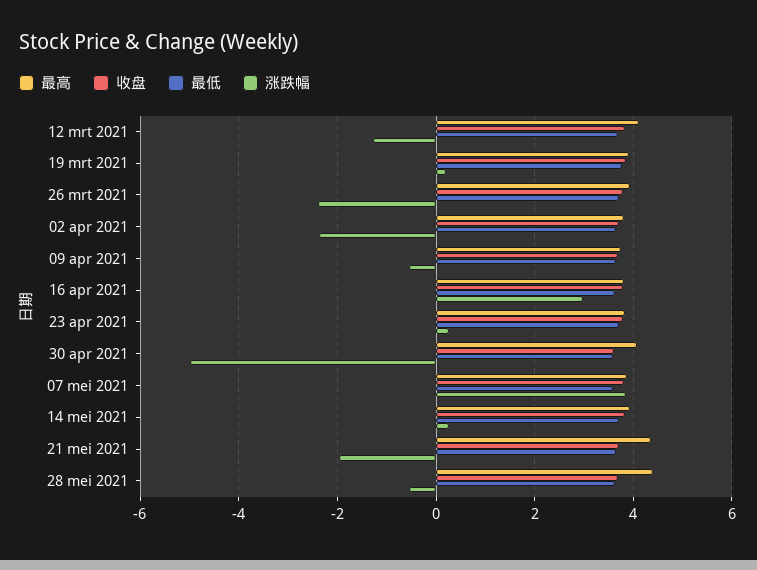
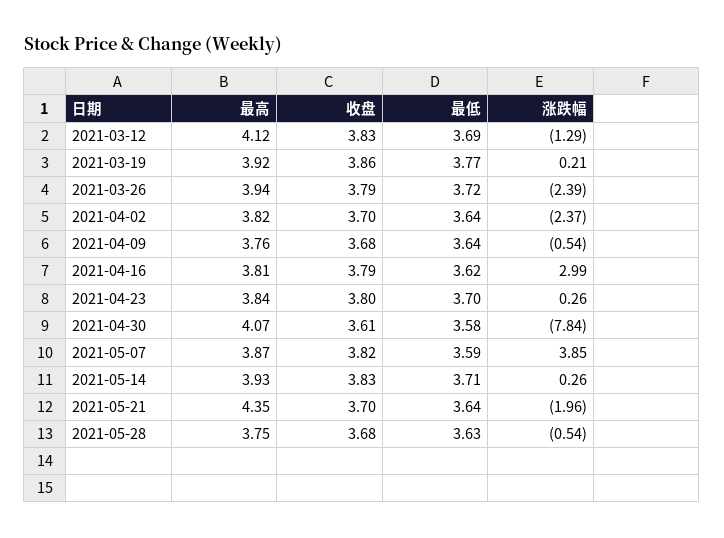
  {
    "最高": {
      "12 mrt 2021": 4.12,
      "19 mrt 2021": 3.92,
      "26 mrt 2021": 3.94,
      "02 apr 2021": 3.82,
      "09 apr 2021": 3.76,
      "16 apr 2021": 3.81,
      "23 apr 2021": 3.84,
      "30 apr 2021": 4.07,
      "07 mei 2021": 3.87,
      "14 mei 2021": 3.93,
      "21 mei 2021": 4.35,
-     "28 mei 2021": 4.4
+     "28 mei 2021": 3.75
    },
    "收盘": {
      "12 mrt 2021": 3.83,
      "19 mrt 2021": 3.86,
      "26 mrt 2021": 3.79,
      "02 apr 2021": 3.7,
      "09 apr 2021": 3.68,
      "16 apr 2021": 3.79,
      "23 apr 2021": 3.8,
      "30 apr 2021": 3.61,
      "07 mei 2021": 3.82,
      "14 mei 2021": 3.83,
      "21 mei 2021": 3.7,
      "28 mei 2021": 3.68
    },
    "最低": {
      "12 mrt 2021": 3.69,
      "19 mrt 2021": 3.77,
      "26 mrt 2021": 3.72,
      "02 apr 2021": 3.64,
      "09 apr 2021": 3.64,
      "16 apr 2021": 3.62,
      "23 apr 2021": 3.7,
      "30 apr 2021": 3.58,
      "07 mei 2021": 3.59,
      "14 mei 2021": 3.71,
      "21 mei 2021": 3.64,
      "28 mei 2021": 3.63
    },
    "涨跌幅": {
      "12 mrt 2021": -1.29,
      "19 mrt 2021": 0.21,
      "26 mrt 2021": -2.39,
      "02 apr 2021": -2.37,
      "09 apr 2021": -0.54,
      "16 apr 2021": 2.99,
      "23 apr 2021": 0.26,
-     "30 apr 2021": -5,
+     "30 apr 2021": -7.84,
      "07 mei 2021": 3.85,
      "14 mei 2021": 0.26,
      "21 mei 2021": -1.96,
      "28 mei 2021": -0.54
    }
  }

